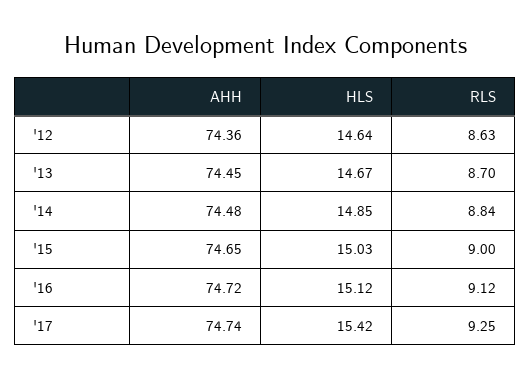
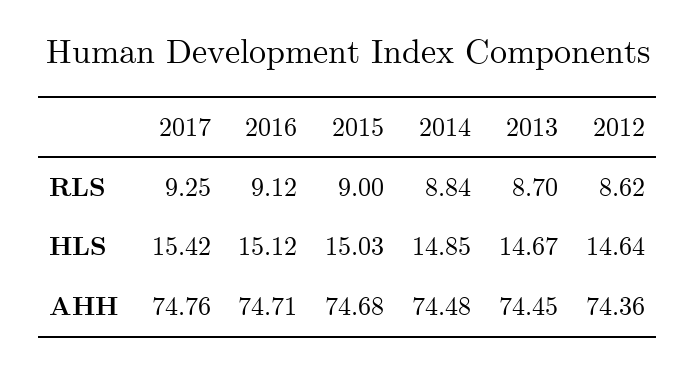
  {
    "AHH": {
      "'12": 74.36,
      "'13": 74.45,
      "'14": 74.48,
-     "'15": 74.65,
+     "'15": 74.68,
-     "'16": 74.72,
+     "'16": 74.71,
-     "'17": 74.74
+     "'17": 74.76
    },
    "HLS": {
      "'12": 14.64,
      "'13": 14.67,
      "'14": 14.85,
      "'15": 15.03,
      "'16": 15.12,
      "'17": 15.42
    },
    "RLS": {
-     "'12": 8.63,
+     "'12": 8.62,
      "'13": 8.7,
      "'14": 8.84,
      "'15": 9,
      "'16": 9.12,
      "'17": 9.25
    }
  }

